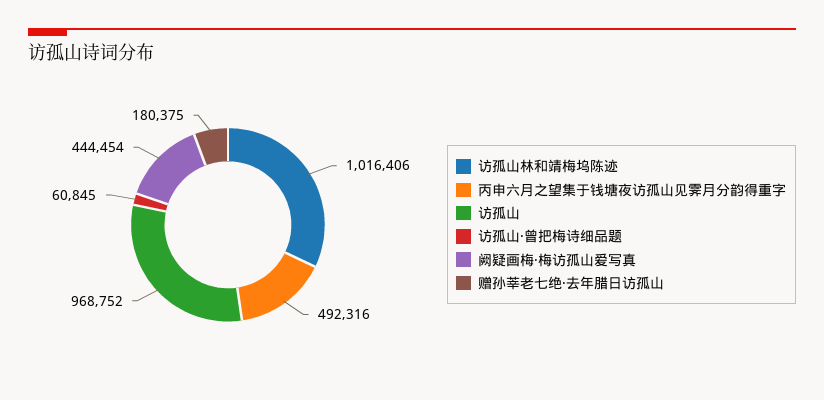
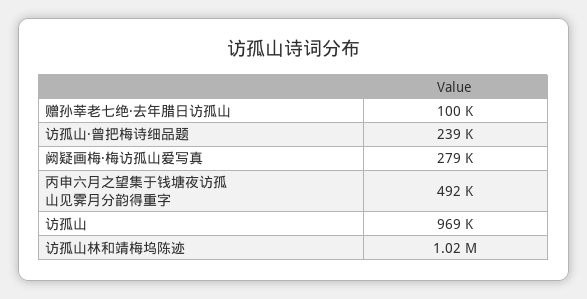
  {
    "访孤山林和靖梅坞陈迹": 1016406,
    "丙申六月之望集于钱塘夜访孤山见霁月分韵得重字": 492316,
    "访孤山": 968752,
-   "访孤山·曾把梅诗细品题": 60845,
+   "访孤山·曾把梅诗细品题": 239000,
-   "阙疑画梅·梅访孤山爱写真": 444454,
+   "阙疑画梅·梅访孤山爱写真": 279000,
-   "赠孙莘老七绝·去年腊日访孤山": 180375
+   "赠孙莘老七绝·去年腊日访孤山": 100000
  }

